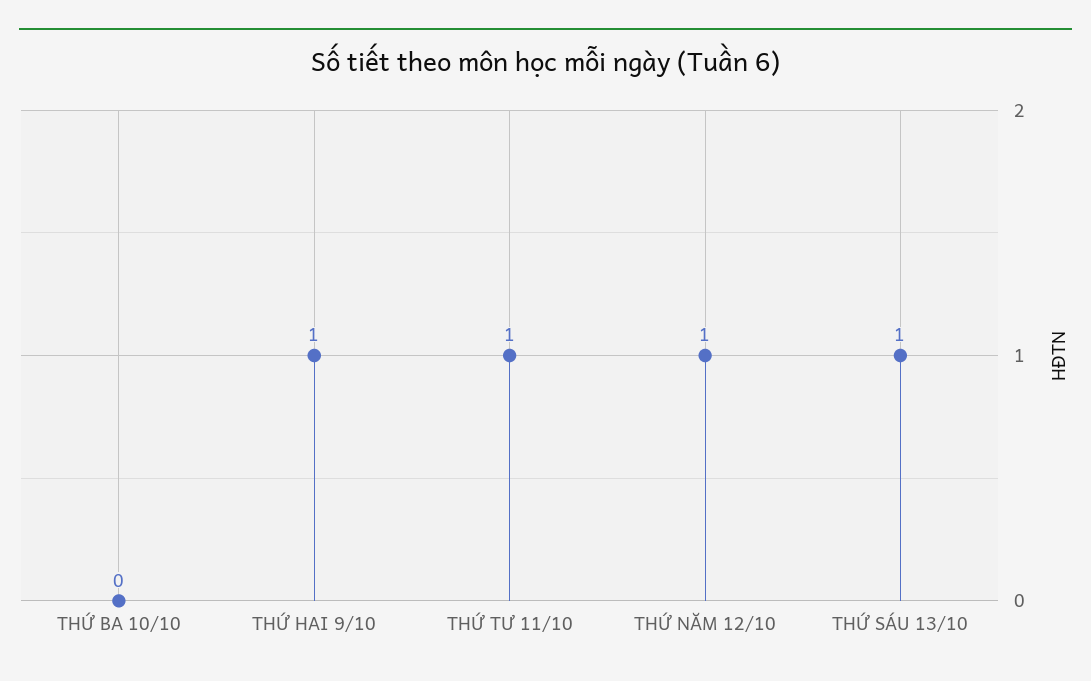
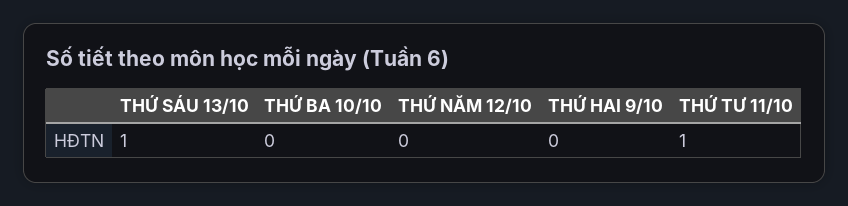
  {
    "THỨ BA 10/10": 0,
-   "THỨ HAI 9/10": 1,
+   "THỨ HAI 9/10": 0,
    "THỨ TƯ 11/10": 1,
-   "THỨ NĂM 12/10": 1,
+   "THỨ NĂM 12/10": 0,
    "THỨ SÁU 13/10": 1
  }

